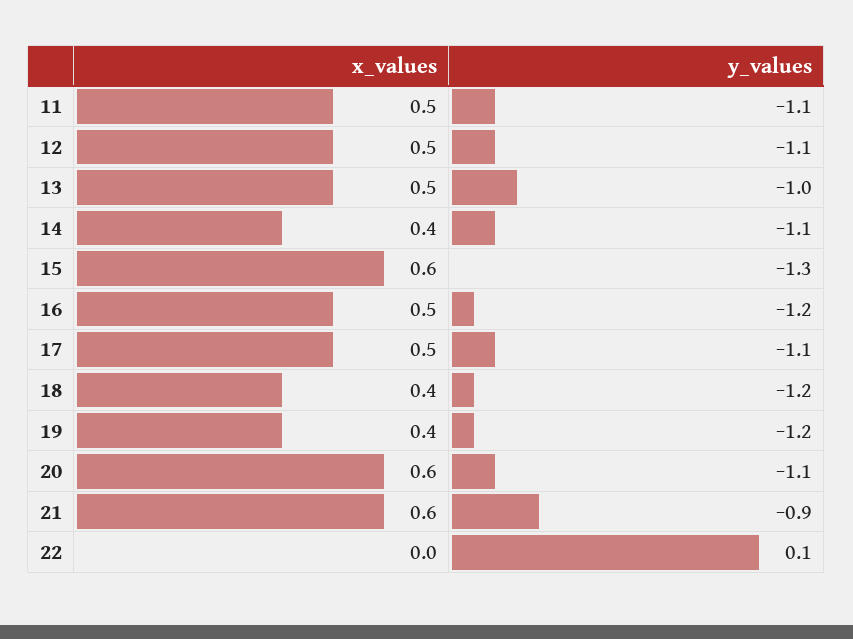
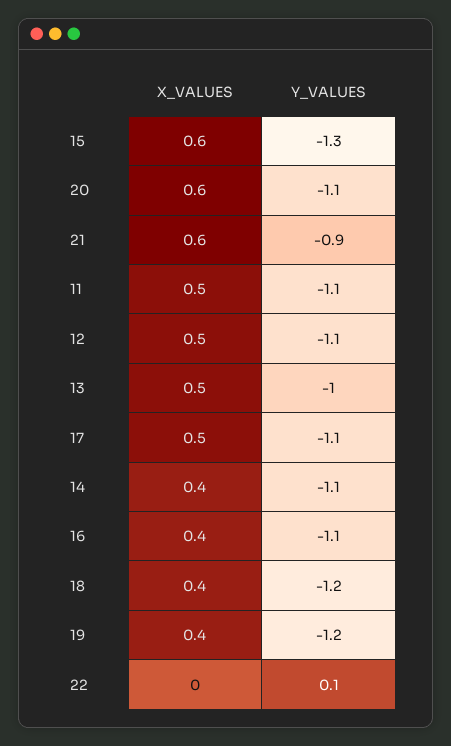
  {
    "x_values": {
      "11": 0.5,
      "12": 0.5,
      "13": 0.5,
      "14": 0.4,
      "15": 0.6,
-     "16": 0.5,
+     "16": 0.4,
      "17": 0.5,
      "18": 0.4,
      "19": 0.4,
      "20": 0.6,
      "21": 0.6,
      "22": 0
    },
    "y_values": {
      "11": -1.1,
      "12": -1.1,
      "13": -1,
      "14": -1.1,
      "15": -1.3,
-     "16": -1.2,
+     "16": -1.1,
      "17": -1.1,
      "18": -1.2,
      "19": -1.2,
      "20": -1.1,
      "21": -0.9,
      "22": 0.1
    }
  }

